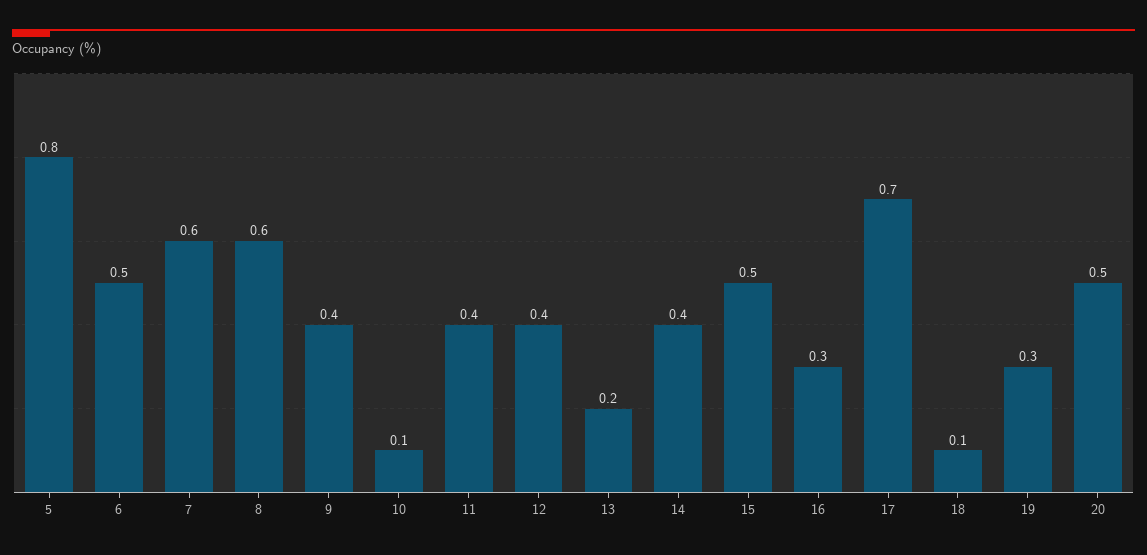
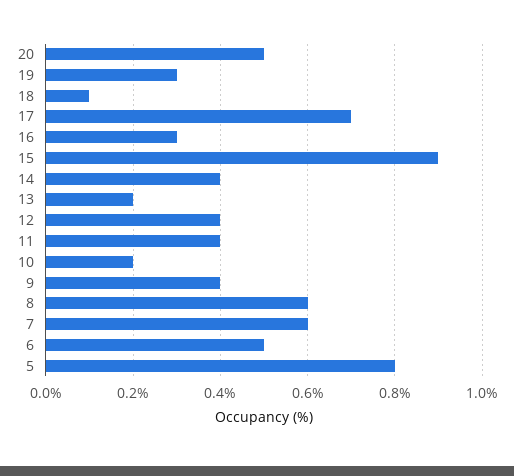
  {
    "5": 0.8,
    "6": 0.5,
    "7": 0.6,
    "8": 0.6,
    "9": 0.4,
-   "10": 0.1,
+   "10": 0.2,
    "11": 0.4,
    "12": 0.4,
    "13": 0.2,
    "14": 0.4,
-   "15": 0.5,
+   "15": 0.9,
    "16": 0.3,
    "17": 0.7,
    "18": 0.1,
    "19": 0.3,
    "20": 0.5
  }

